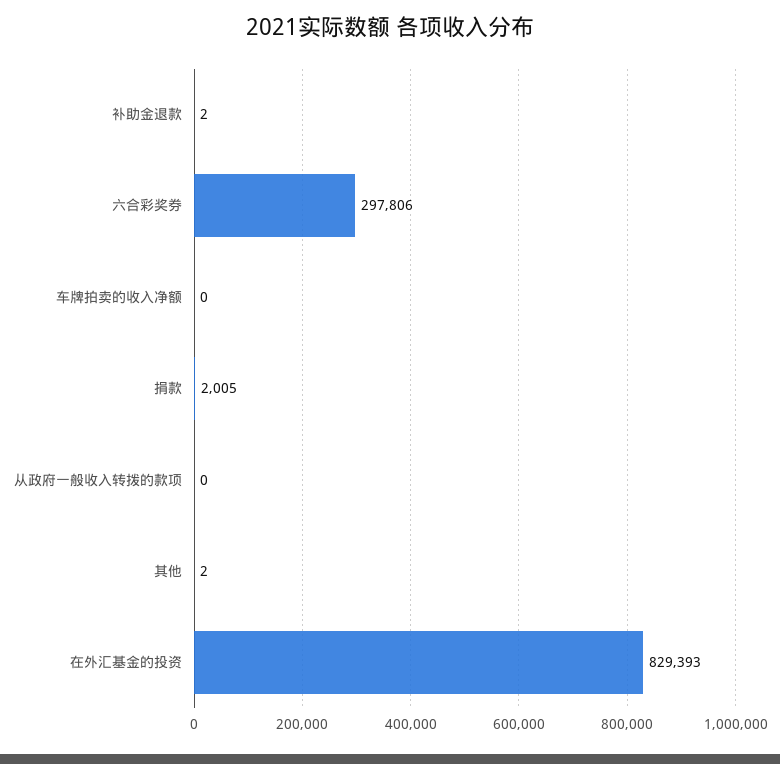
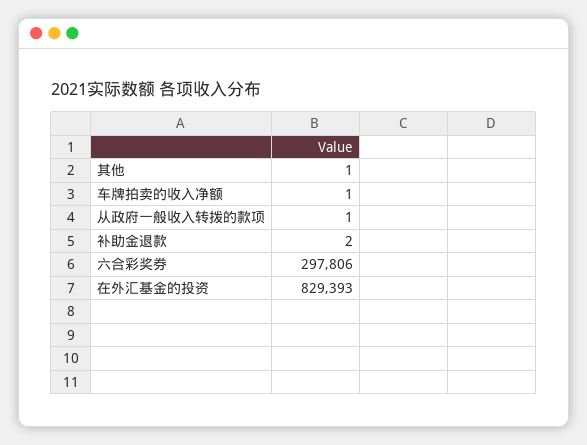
  {
    "补助金退款": 2,
    "六合彩奖券": 297806,
-   "车牌拍卖的收入净额": 0,
+   "车牌拍卖的收入净额": 1,
-   "捐款": 2005,
-   "从政府一般收入转拨的款项": 0,
+   "从政府一般收入转拨的款项": 1,
-   "其他": 2,
+   "其他": 1,
    "在外汇基金的投资": 829393
  }

